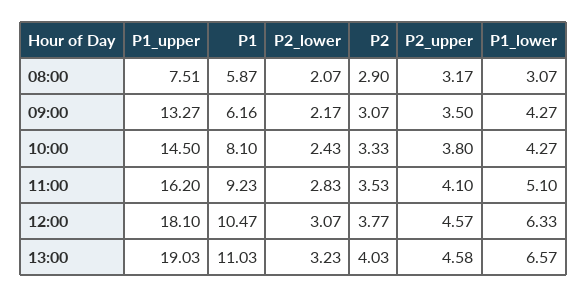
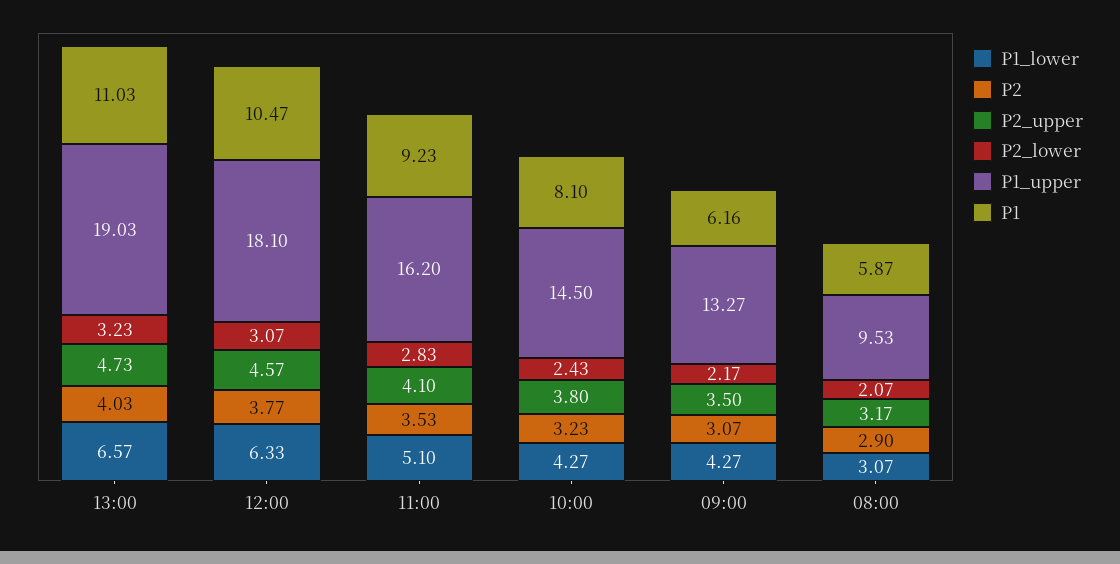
  {
    "P1_upper": {
-     "08:00": 7.51,
+     "08:00": 9.53,
      "09:00": 13.27,
      "10:00": 14.5,
      "11:00": 16.2,
      "12:00": 18.1,
      "13:00": 19.03
    },
    "P1": {
      "08:00": 5.87,
      "09:00": 6.16,
      "10:00": 8.1,
      "11:00": 9.23,
      "12:00": 10.47,
      "13:00": 11.03
    },
    "P2_lower": {
      "08:00": 2.07,
      "09:00": 2.17,
      "10:00": 2.43,
      "11:00": 2.83,
      "12:00": 3.07,
      "13:00": 3.23
    },
    "P2": {
      "08:00": 2.9,
      "09:00": 3.07,
-     "10:00": 3.33,
+     "10:00": 3.23,
      "11:00": 3.53,
      "12:00": 3.77,
      "13:00": 4.03
    },
    "P2_upper": {
      "08:00": 3.17,
      "09:00": 3.5,
      "10:00": 3.8,
      "11:00": 4.1,
      "12:00": 4.57,
-     "13:00": 4.58
+     "13:00": 4.73
    },
    "P1_lower": {
      "08:00": 3.07,
      "09:00": 4.27,
      "10:00": 4.27,
      "11:00": 5.1,
      "12:00": 6.33,
      "13:00": 6.57
    }
  }

